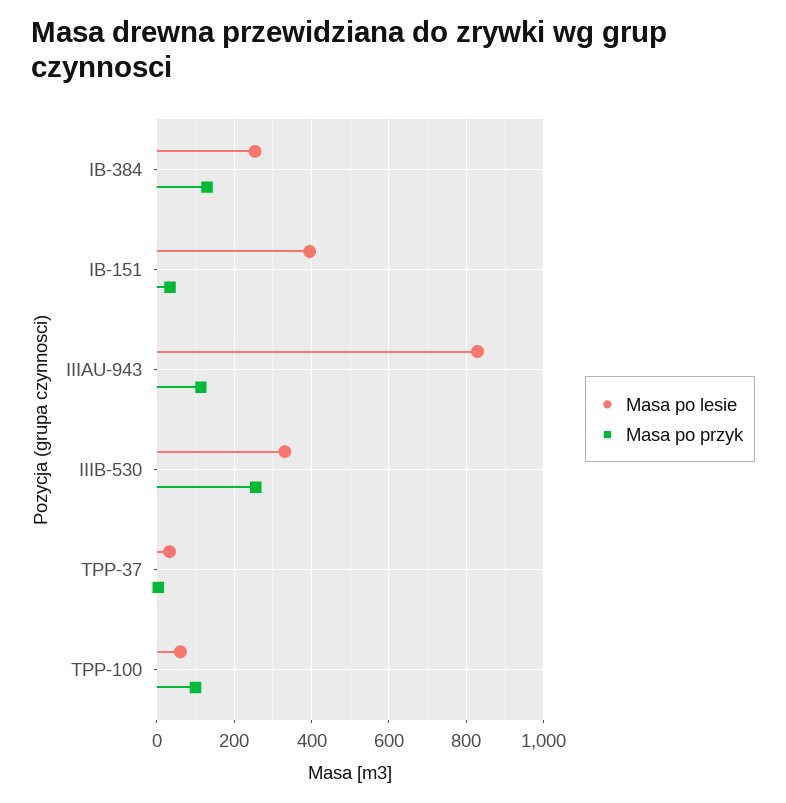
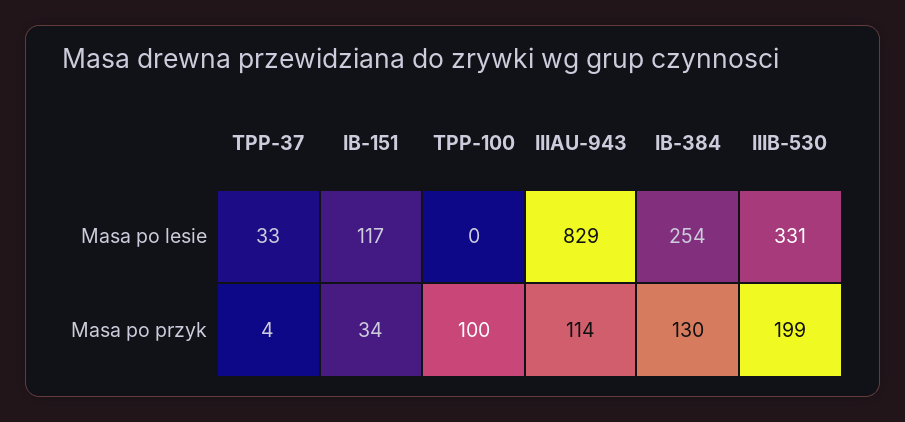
  {
    "Masa po lesie": {
      "IB-384": 254,
-     "IB-151": 400,
+     "IB-151": 117,
      "IIIAU-943": 829,
      "IIIB-530": 331,
      "TPP-37": 33,
-     "TPP-100": 60
+     "TPP-100": 0
    },
    "Masa po przyk": {
      "IB-384": 130,
      "IB-151": 34,
      "IIIAU-943": 114,
-     "IIIB-530": 260,
+     "IIIB-530": 199,
      "TPP-37": 4,
      "TPP-100": 100
    }
  }

